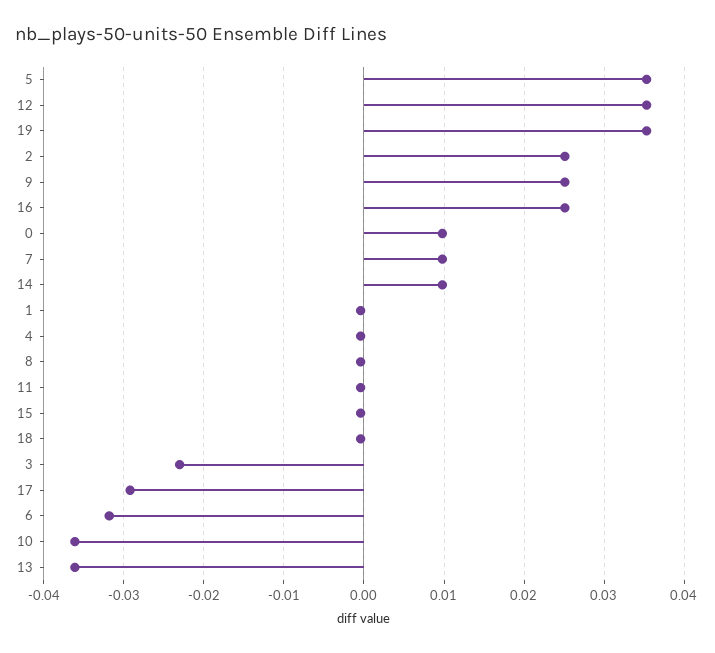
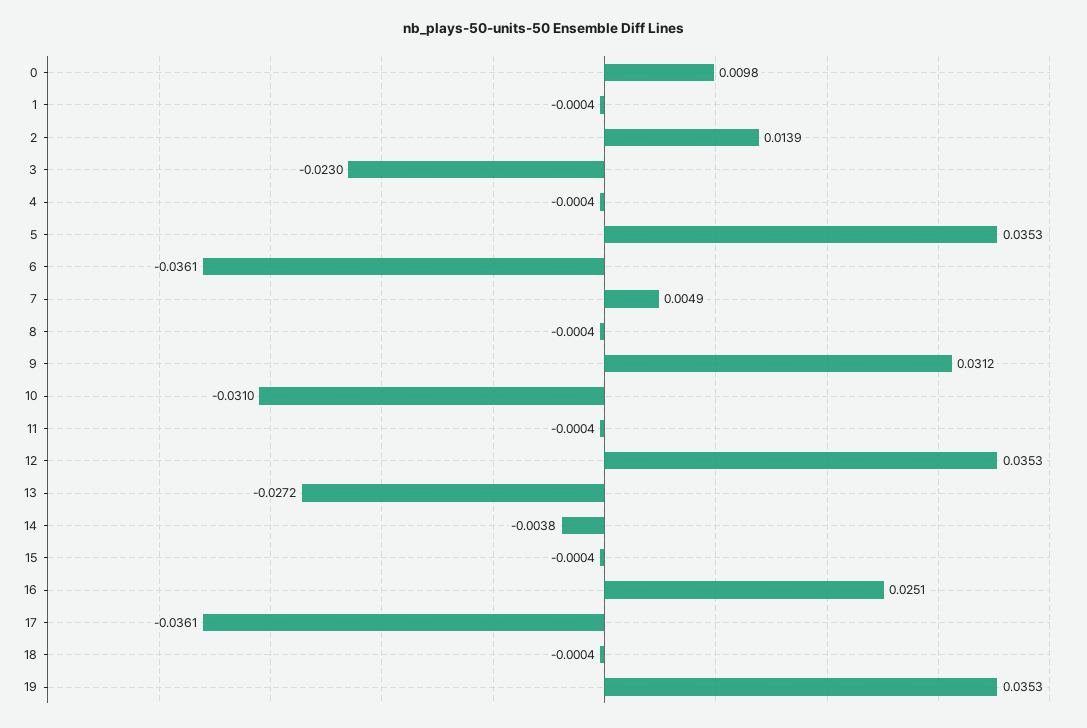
  {
    "5": 0.0353,
    "12": 0.0353,
    "19": 0.0353,
-   "2": 0.025,
+   "2": 0.0139,
-   "9": 0.025,
+   "9": 0.0312,
    "16": 0.0251,
    "0": 0.0098,
-   "7": 0.01,
+   "7": 0.0049,
-   "14": 0.01,
+   "14": -0.0038,
    "1": -0.0004,
    "4": -0.0004,
    "8": -0.0004,
    "11": -0.0004,
    "15": -0.0004,
    "18": -0.0004,
    "3": -0.023,
-   "17": -0.029,
+   "17": -0.0361,
-   "6": -0.032,
+   "6": -0.0361,
-   "10": -0.036,
+   "10": -0.031,
-   "13": -0.036
+   "13": -0.0272
  }

